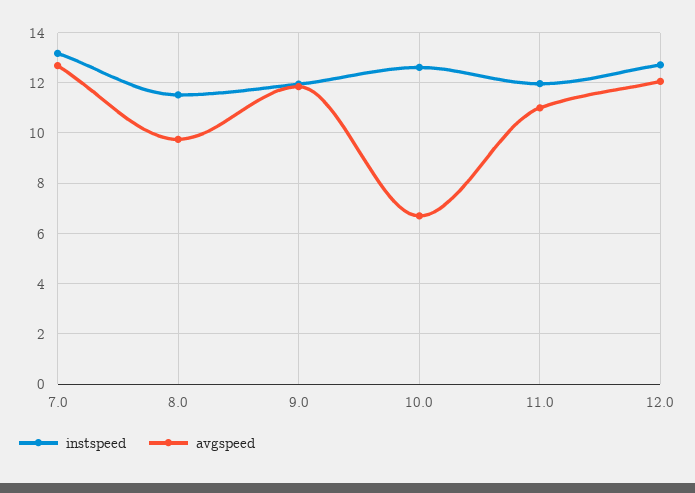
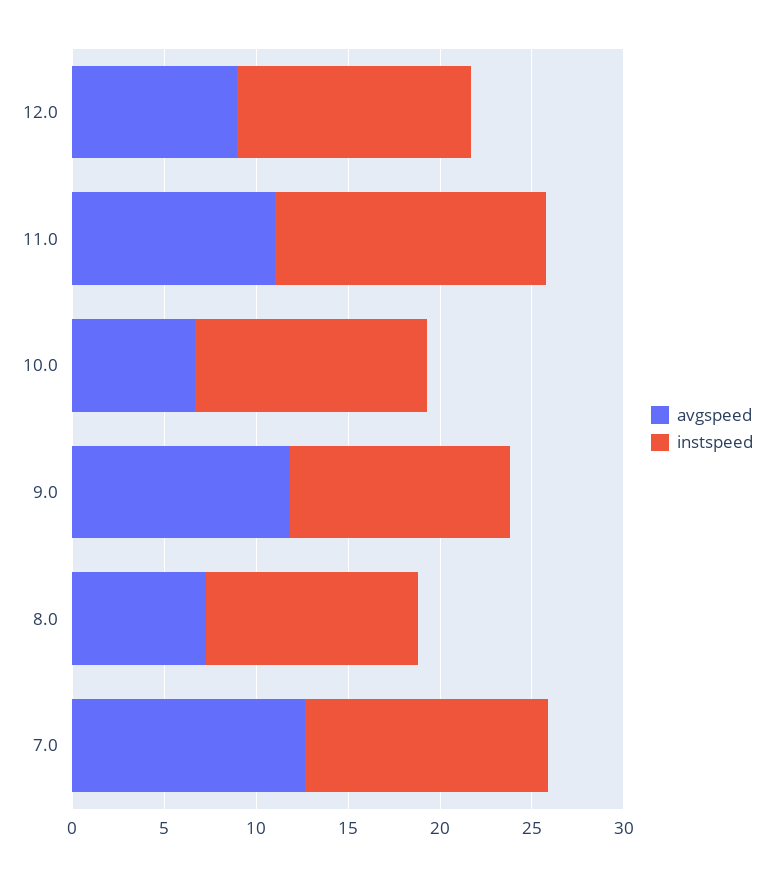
  {
    "instspeed": {
      "7.0": 13.25,
      "8.0": 11.5,
      "9.0": 12,
      "10.0": 12.5,
-     "11.0": 12,
+     "11.0": 15,
      "12.0": 12.75
    },
    "avgspeed": {
      "7.0": 12.75,
-     "8.0": 9.75,
+     "8.0": 7,
      "9.0": 11.75,
      "10.0": 6.75,
      "11.0": 11,
-     "12.0": 12
+     "12.0": 9
    }
  }

